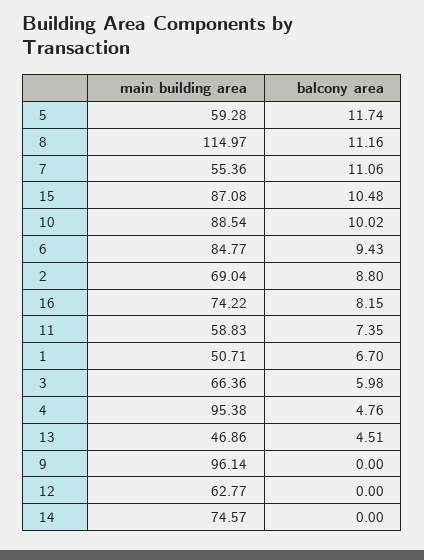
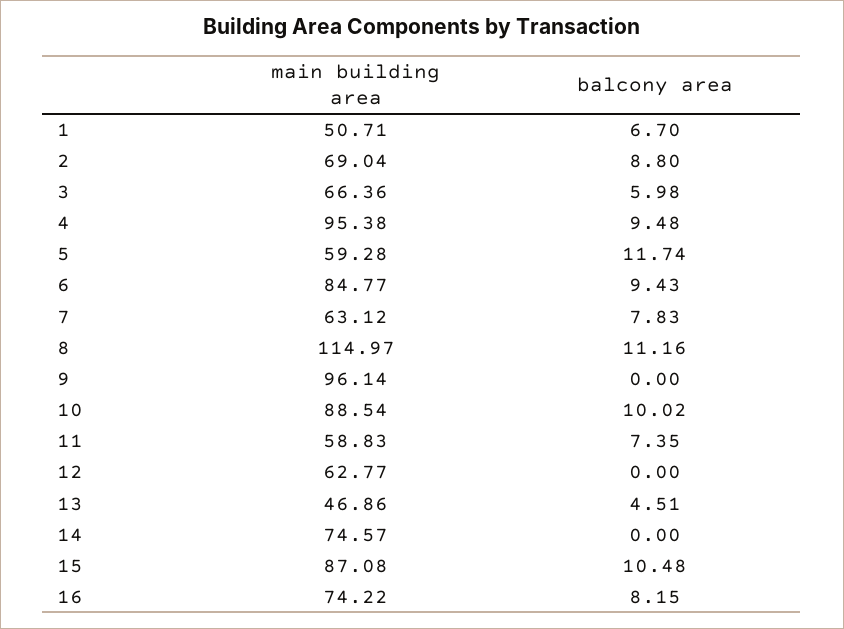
  {
    "main building area": {
      "5": 59.28,
      "8": 114.97,
-     "7": 55.36,
+     "7": 63.12,
      "15": 87.08,
      "10": 88.54,
      "6": 84.77,
      "2": 69.04,
      "16": 74.22,
      "11": 58.83,
      "1": 50.71,
      "3": 66.36,
      "4": 95.38,
      "13": 46.86,
      "9": 96.14,
      "12": 62.77,
      "14": 74.57
    },
    "balcony area": {
      "5": 11.74,
      "8": 11.16,
-     "7": 11.06,
+     "7": 7.83,
      "15": 10.48,
      "10": 10.02,
      "6": 9.43,
      "2": 8.8,
      "16": 8.15,
      "11": 7.35,
      "1": 6.7,
      "3": 5.98,
-     "4": 4.76,
+     "4": 9.48,
      "13": 4.51,
      "9": 0,
      "12": 0,
      "14": 0
    }
  }

